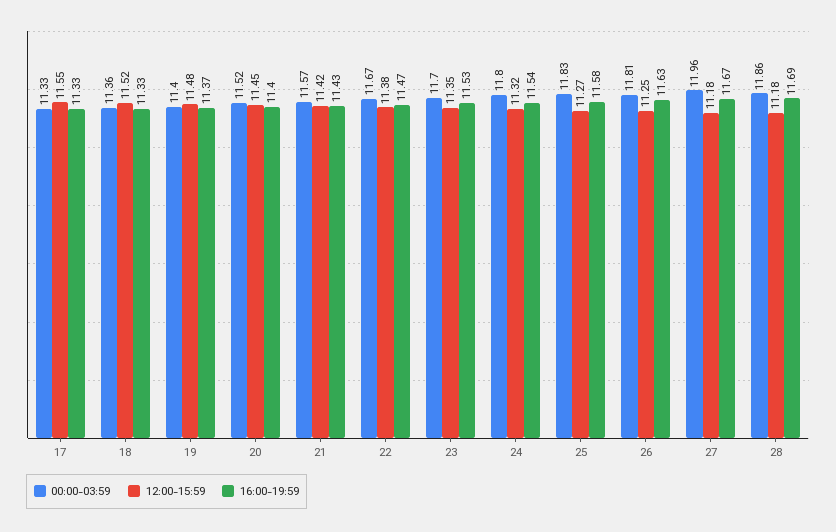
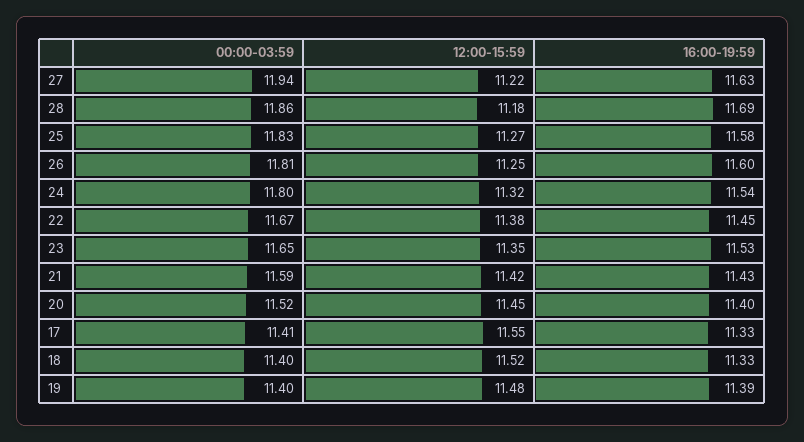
  {
    "00:00-03:59": {
-     "17": 11.33,
+     "17": 11.41,
-     "18": 11.36,
+     "18": 11.4,
      "19": 11.4,
      "20": 11.52,
-     "21": 11.57,
+     "21": 11.59,
      "22": 11.67,
-     "23": 11.7,
+     "23": 11.65,
      "24": 11.8,
      "25": 11.83,
      "26": 11.81,
-     "27": 11.96,
+     "27": 11.94,
      "28": 11.86
    },
    "12:00-15:59": {
      "17": 11.55,
      "18": 11.52,
      "19": 11.48,
      "20": 11.45,
      "21": 11.42,
      "22": 11.38,
      "23": 11.35,
      "24": 11.32,
      "25": 11.27,
      "26": 11.25,
-     "27": 11.18,
+     "27": 11.22,
      "28": 11.18
    },
    "16:00-19:59": {
      "17": 11.33,
      "18": 11.33,
-     "19": 11.37,
+     "19": 11.39,
      "20": 11.4,
      "21": 11.43,
-     "22": 11.47,
+     "22": 11.45,
      "23": 11.53,
      "24": 11.54,
      "25": 11.58,
-     "26": 11.63,
+     "26": 11.6,
-     "27": 11.67,
+     "27": 11.63,
      "28": 11.69
    }
  }

